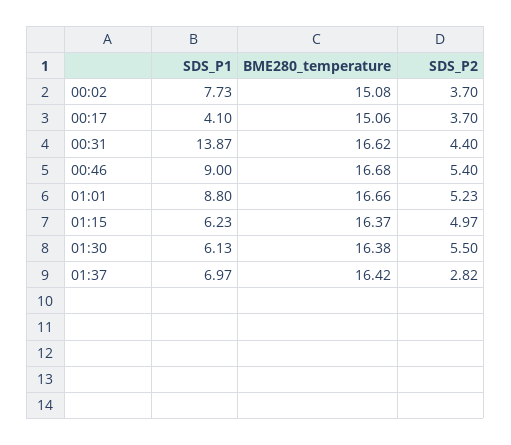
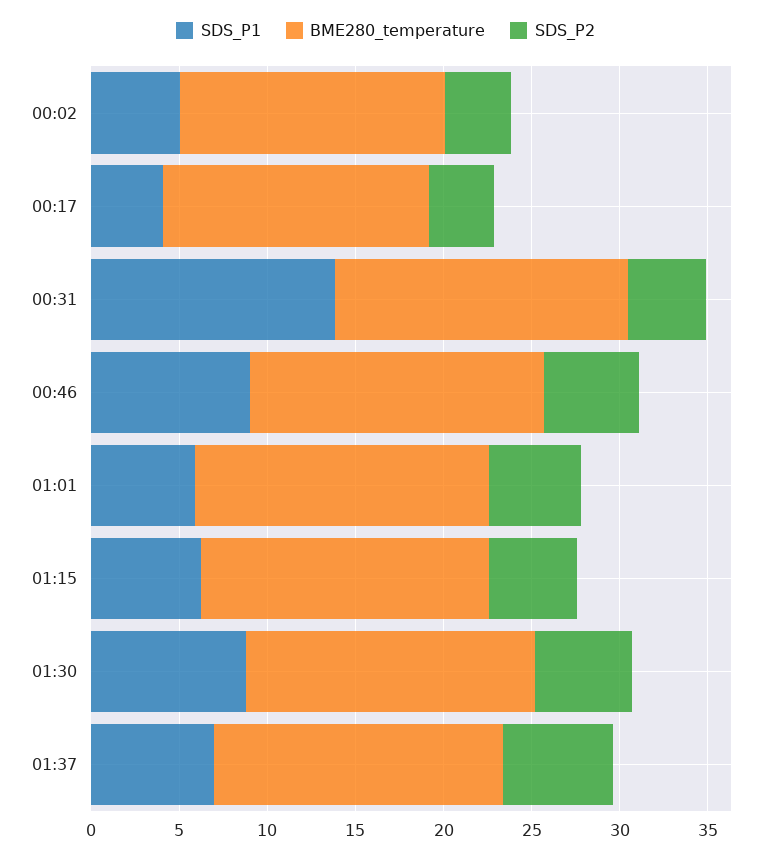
  {
    "SDS_P1": {
-     "00:02": 7.73,
+     "00:02": 5,
      "00:17": 4.1,
      "00:31": 13.87,
      "00:46": 9,
-     "01:01": 8.8,
+     "01:01": 6,
      "01:15": 6.23,
-     "01:30": 6.13,
+     "01:30": 9,
      "01:37": 6.97
    },
    "BME280_temperature": {
      "00:02": 15.08,
      "00:17": 15.06,
      "00:31": 16.62,
      "00:46": 16.68,
      "01:01": 16.66,
      "01:15": 16.37,
      "01:30": 16.38,
      "01:37": 16.42
    },
    "SDS_P2": {
      "00:02": 3.7,
      "00:17": 3.7,
      "00:31": 4.4,
      "00:46": 5.4,
      "01:01": 5.23,
      "01:15": 4.97,
      "01:30": 5.5,
-     "01:37": 2.82
+     "01:37": 6
    }
  }

